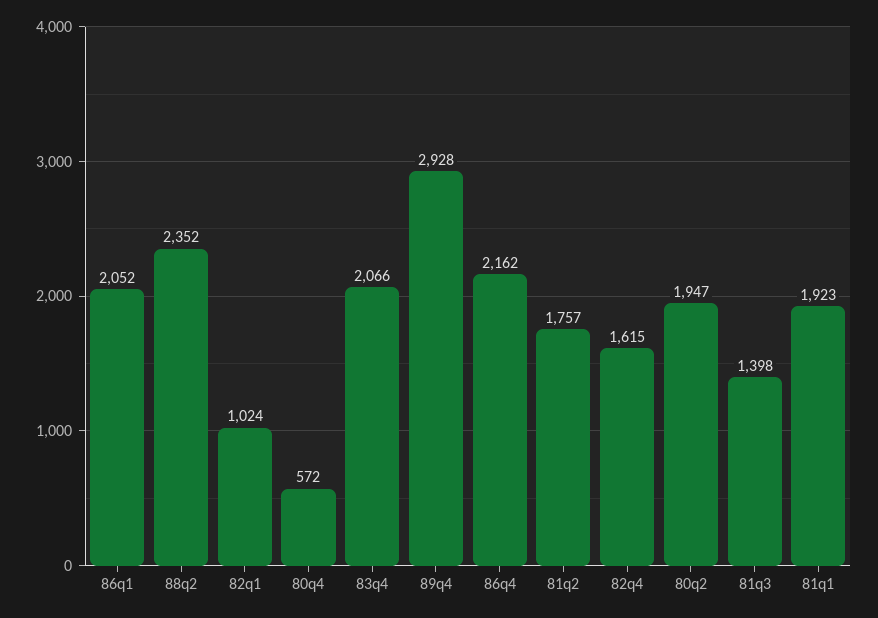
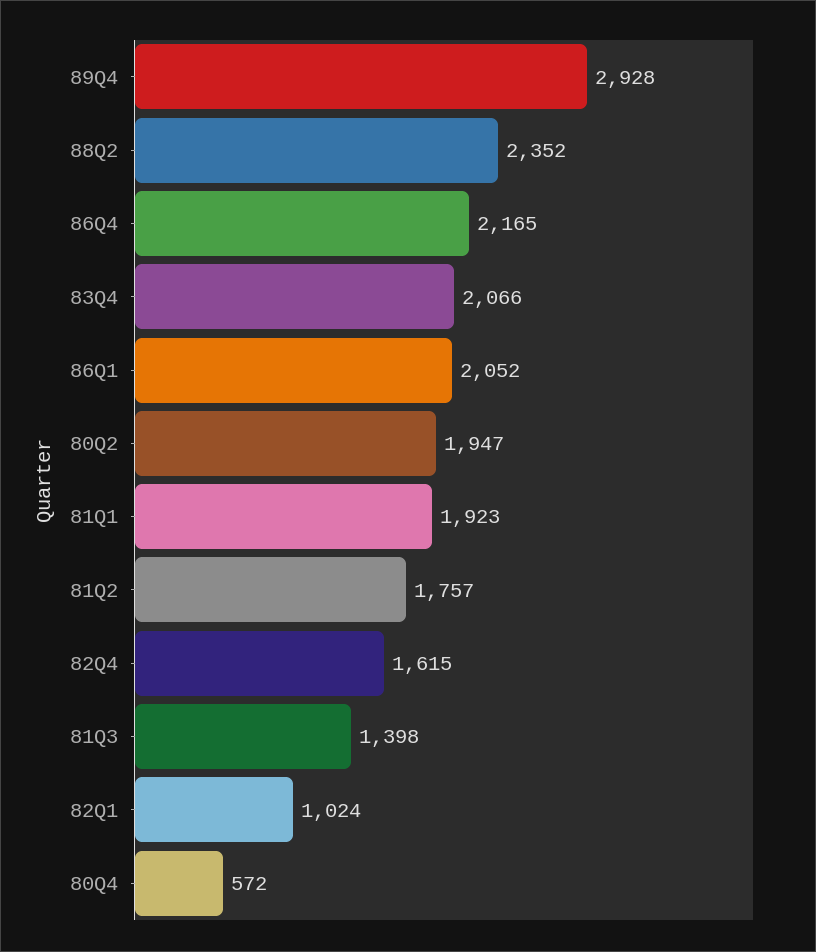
  {
    "86q1": 2052,
    "88q2": 2352,
    "82q1": 1024,
    "80q4": 572,
    "83q4": 2066,
    "89q4": 2928,
-   "86q4": 2162,
+   "86q4": 2165,
    "81q2": 1757,
    "82q4": 1615,
    "80q2": 1947,
    "81q3": 1398,
    "81q1": 1923
  }

